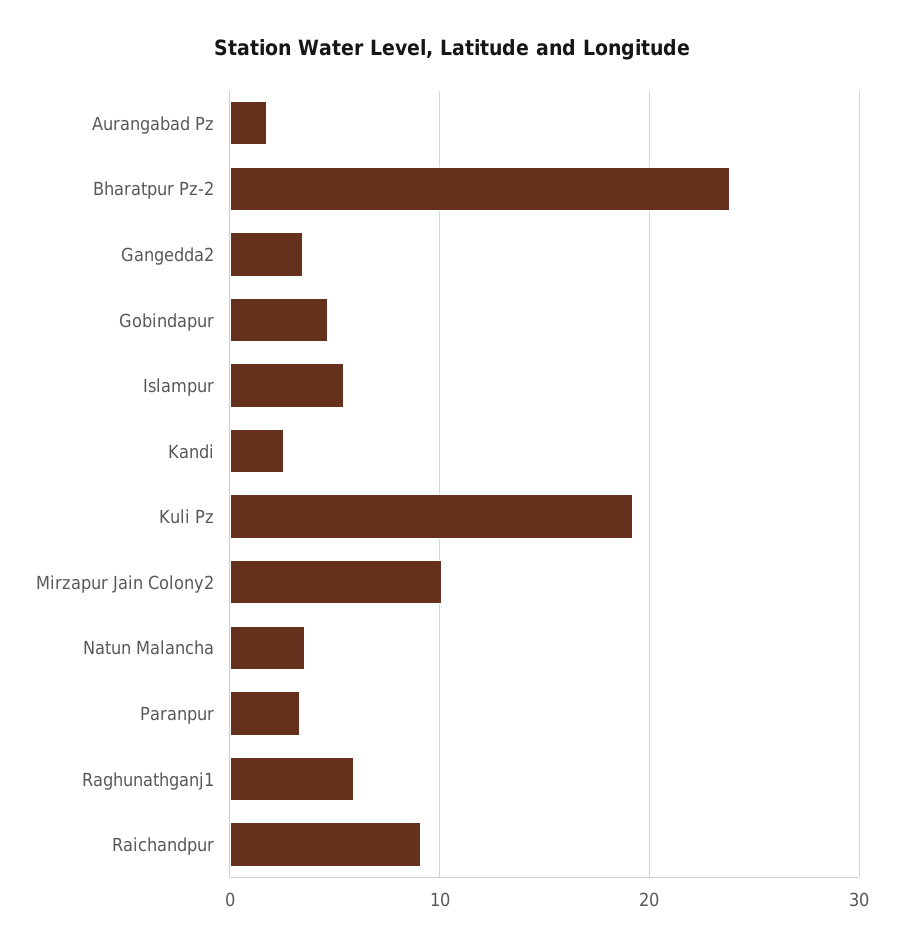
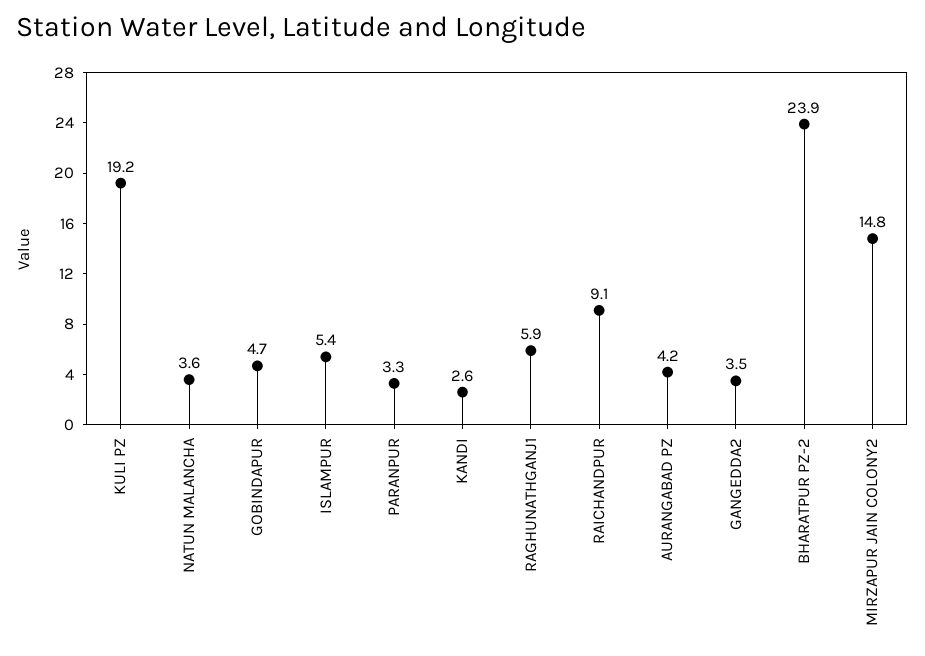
  {
-   "Aurangabad Pz": 2,
+   "Aurangabad Pz": 4.2,
    "Bharatpur Pz-2": 23.9,
    "Gangedda2": 3.5,
    "Gobindapur": 4.7,
    "Islampur": 5.4,
    "Kandi": 2.6,
    "Kuli Pz": 19.2,
-   "Mirzapur Jain Colony2": 10,
+   "Mirzapur Jain Colony2": 14.8,
    "Natun Malancha": 3.6,
    "Paranpur": 3.3,
    "Raghunathganj1": 5.9,
    "Raichandpur": 9.1
  }

